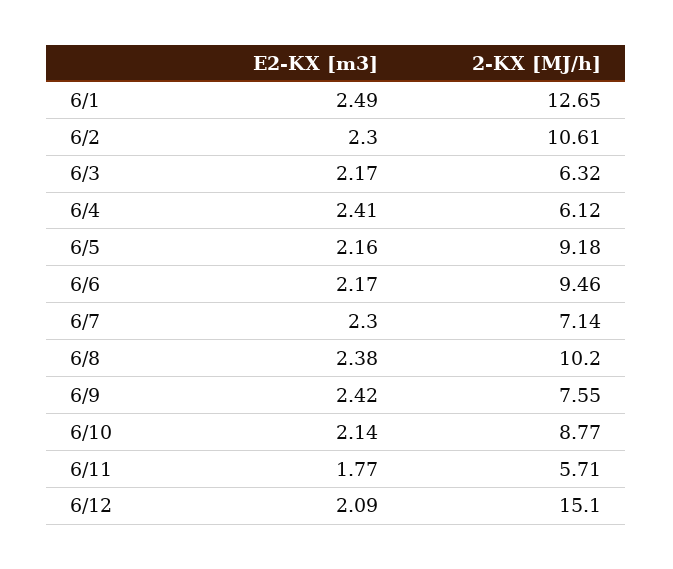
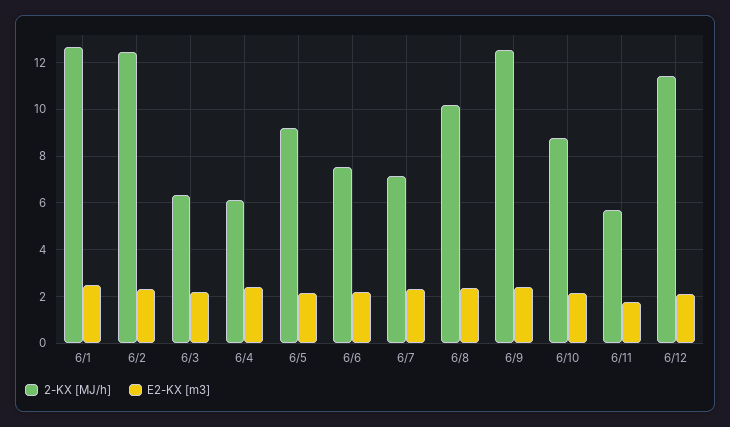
  {
    "E2-KX [m3]": {
      "6/1": 2.49,
      "6/2": 2.3,
      "6/3": 2.17,
      "6/4": 2.41,
      "6/5": 2.16,
      "6/6": 2.17,
      "6/7": 2.3,
      "6/8": 2.38,
      "6/9": 2.42,
      "6/10": 2.14,
      "6/11": 1.77,
      "6/12": 2.09
    },
    "2-KX [MJ/h]": {
      "6/1": 12.65,
-     "6/2": 10.61,
+     "6/2": 12.5,
      "6/3": 6.32,
      "6/4": 6.12,
      "6/5": 9.18,
-     "6/6": 9.46,
+     "6/6": 7.5,
      "6/7": 7.14,
      "6/8": 10.2,
-     "6/9": 7.55,
+     "6/9": 12.5,
      "6/10": 8.77,
      "6/11": 5.71,
-     "6/12": 15.1
+     "6/12": 11.5
    }
  }

